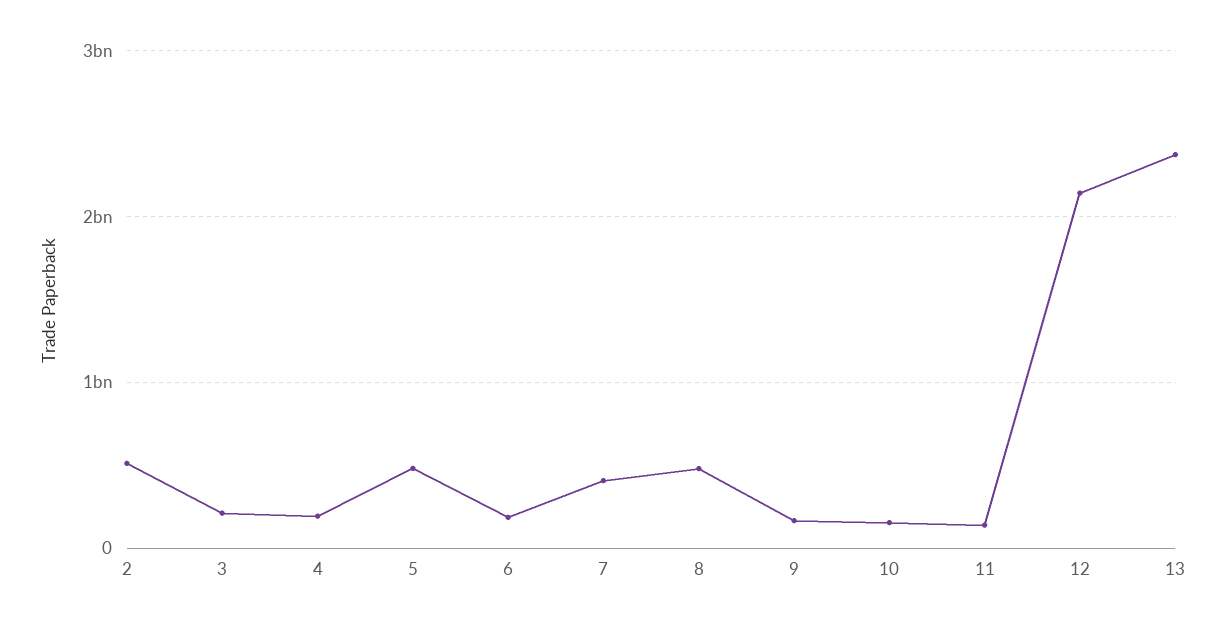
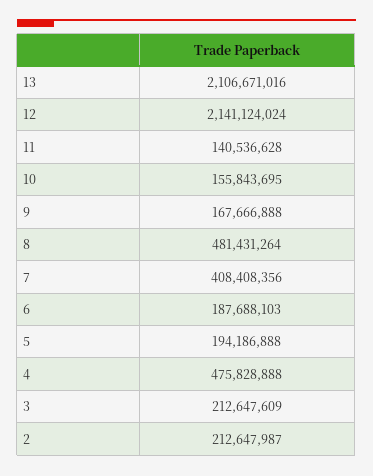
  {
-   "2": 500000000,
+   "2": 212647987,
    "3": 212647609,
-   "4": 200000000,
+   "4": 475828888,
-   "5": 500000000,
+   "5": 194186888,
    "6": 187688103,
    "7": 408408356,
    "8": 481431264,
    "9": 167666888,
    "10": 155843695,
    "11": 140536628,
    "12": 2141124024,
-   "13": 2400000000
+   "13": 2106671016
  }

